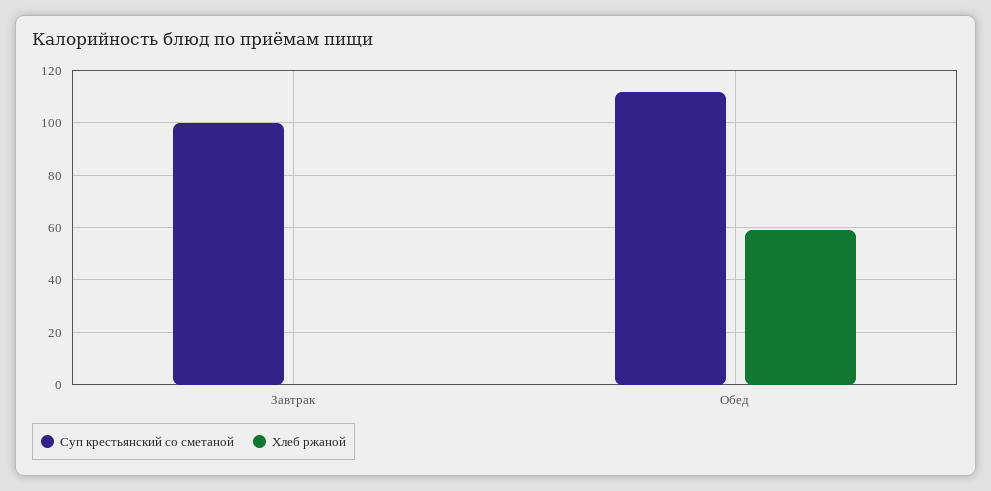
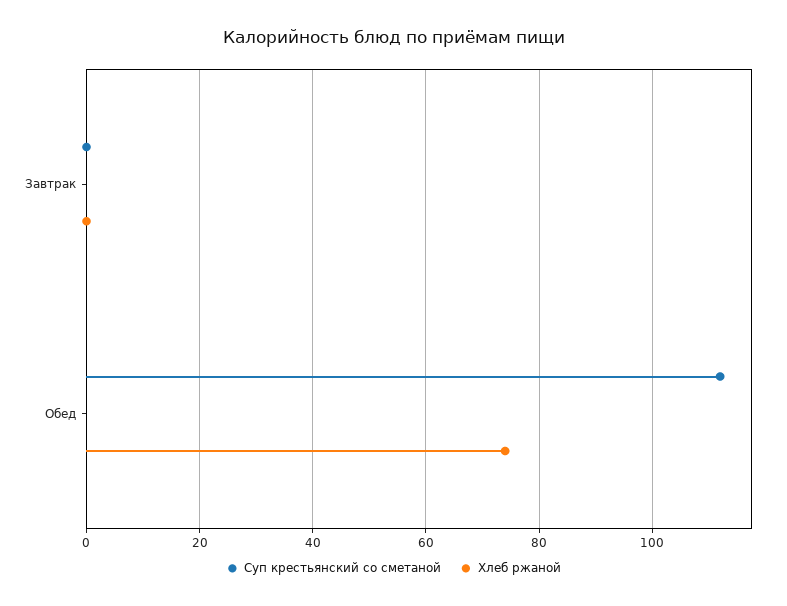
  {
    "Суп крестьянский со сметаной": {
-     "Завтрак": 100,
+     "Завтрак": 0,
      "Обед": 110
    },
    "Хлеб ржаной": {
      "Завтрак": 0,
-     "Обед": 60
+     "Обед": 75
    }
  }

